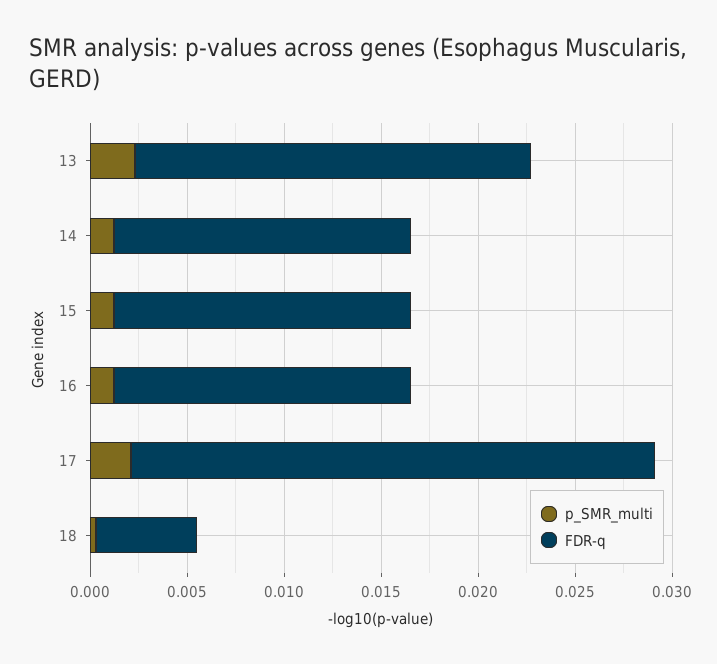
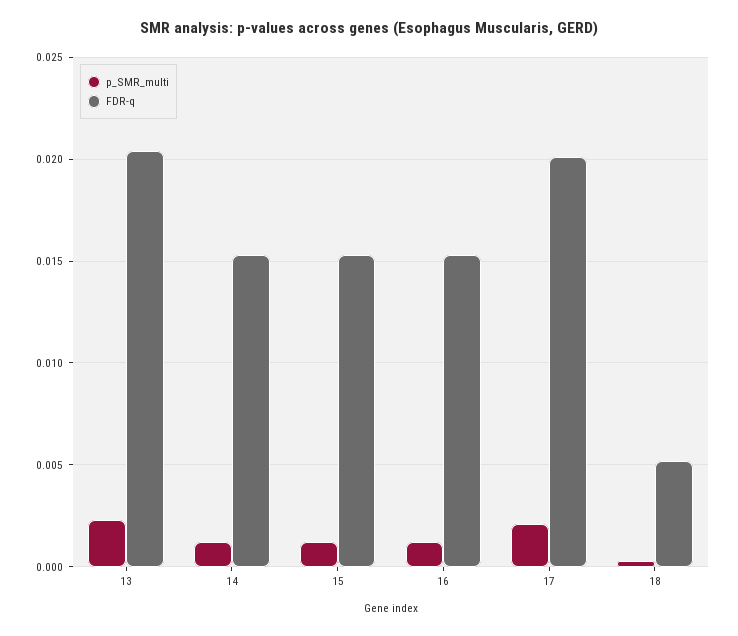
  {
    "p_SMR_multi": {
      "13": 0.0025,
      "14": 0.001,
      "15": 0.001,
      "16": 0.001,
      "17": 0.002,
      "18": 0.0005
    },
    "FDR-q": {
      "13": 0.0205,
      "14": 0.0155,
      "15": 0.0155,
      "16": 0.0155,
-     "17": 0.027,
+     "17": 0.02,
      "18": 0.005
    }
  }

